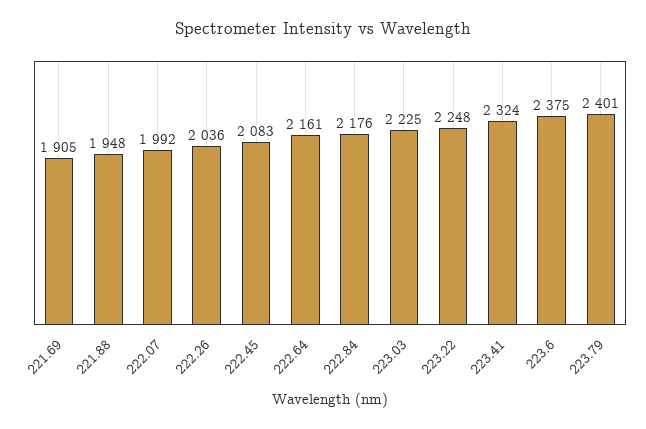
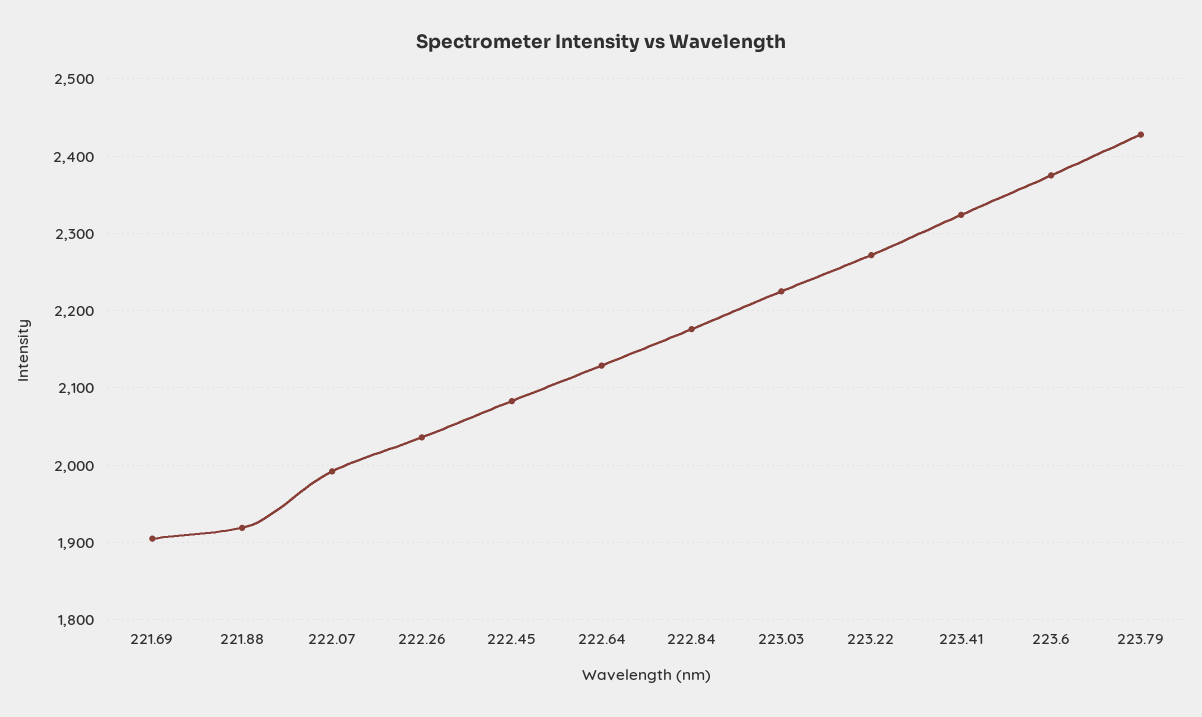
  {
    "221.69": 1905,
-   "221.88": 1948,
+   "221.88": 1920,
    "222.07": 1992,
    "222.26": 2036,
    "222.45": 2083,
-   "222.64": 2161,
+   "222.64": 2130,
    "222.84": 2176,
    "223.03": 2225,
-   "223.22": 2248,
+   "223.22": 2270,
    "223.41": 2324,
    "223.6": 2375,
-   "223.79": 2401
+   "223.79": 2430
  }

